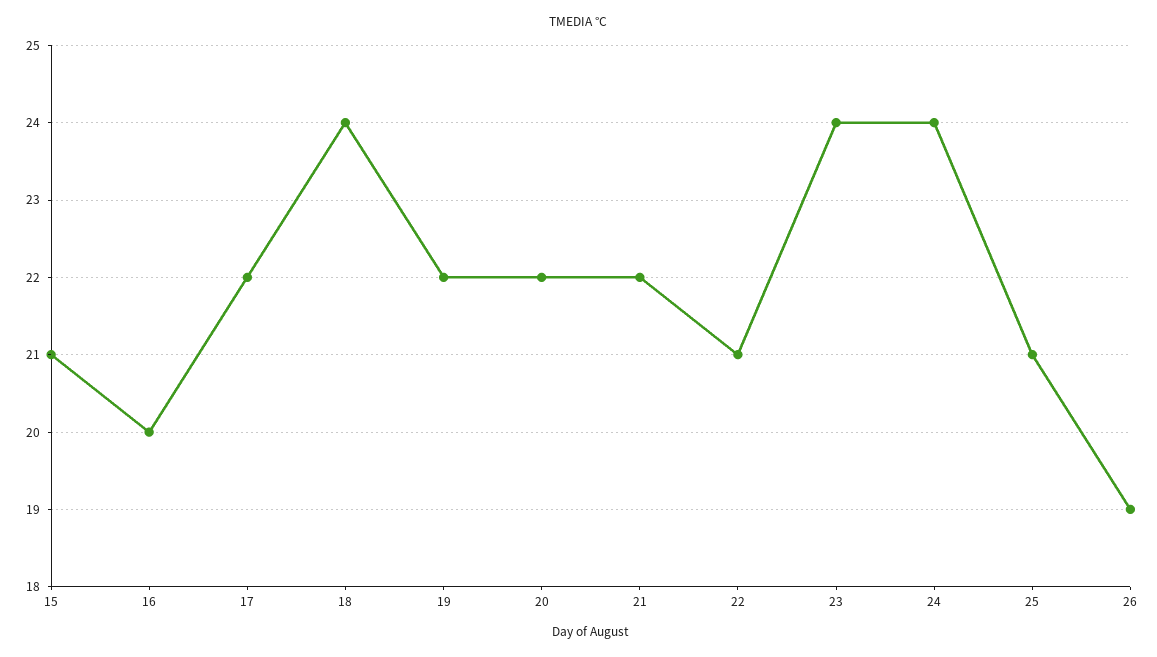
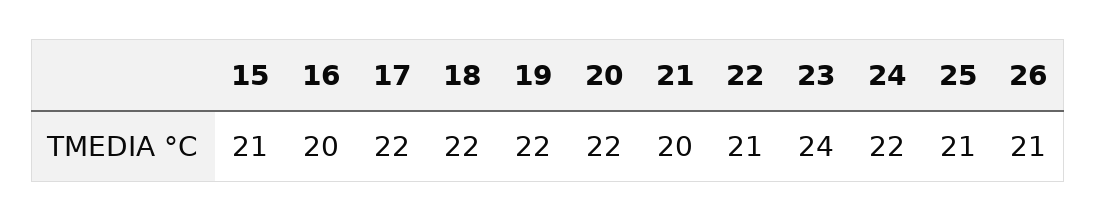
  {
    "15": 21,
    "16": 20,
    "17": 22,
-   "18": 24,
+   "18": 22,
    "19": 22,
    "20": 22,
-   "21": 22,
+   "21": 20,
    "22": 21,
    "23": 24,
-   "24": 24,
+   "24": 22,
    "25": 21,
-   "26": 19
+   "26": 21
  }

